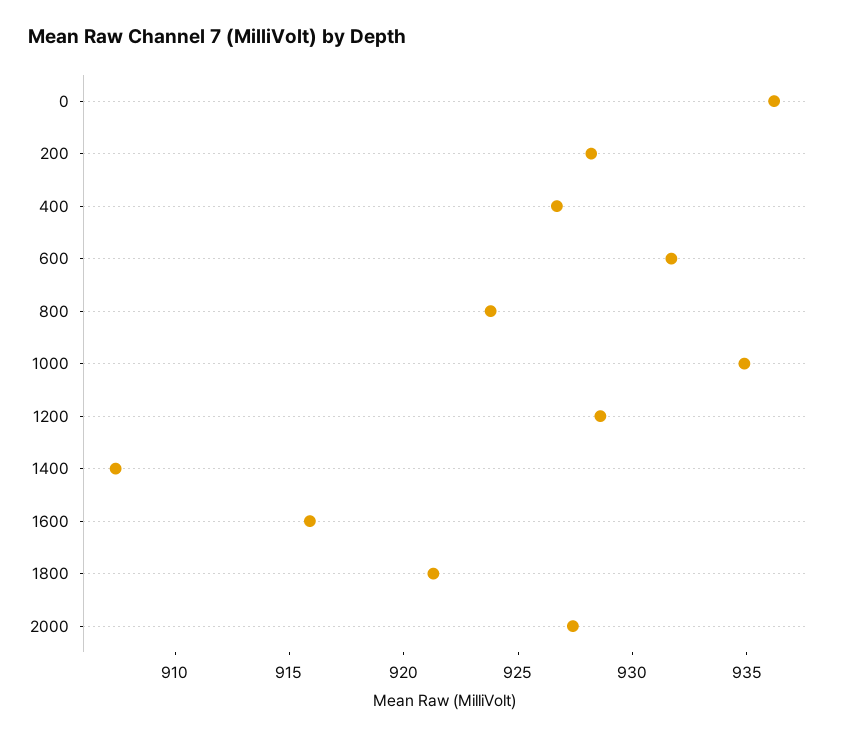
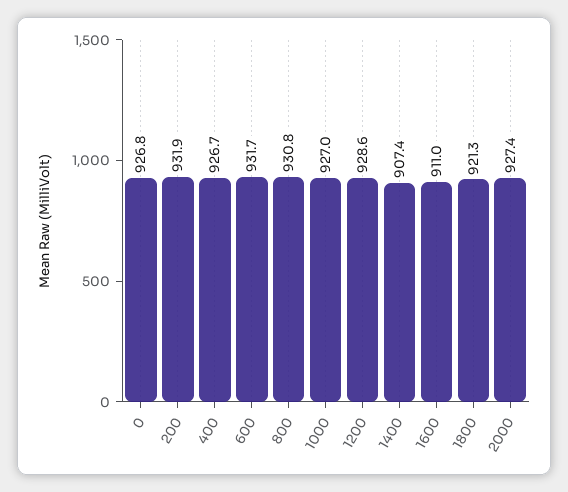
  {
-   "0": 936,
+   "0": 926.8,
-   "200": 928,
+   "200": 931.9,
    "400": 926.7,
    "600": 931.7,
-   "800": 924,
+   "800": 930.8,
-   "1000": 935,
+   "1000": 927,
    "1200": 928.6,
    "1400": 907.4,
-   "1600": 916,
+   "1600": 911,
    "1800": 921.3,
    "2000": 927.4
  }

